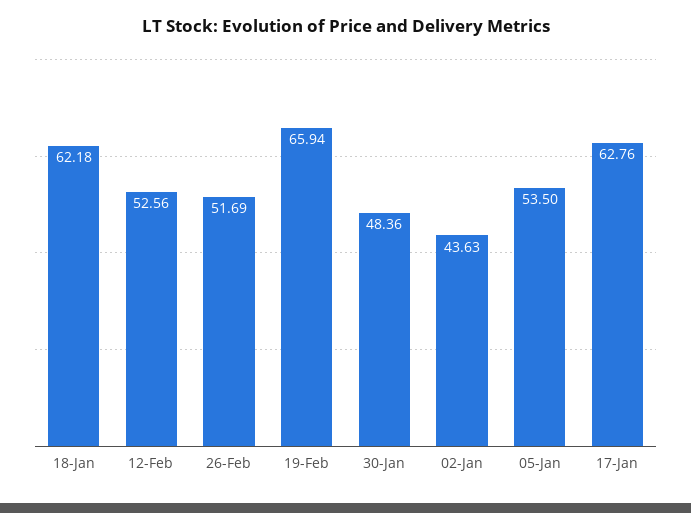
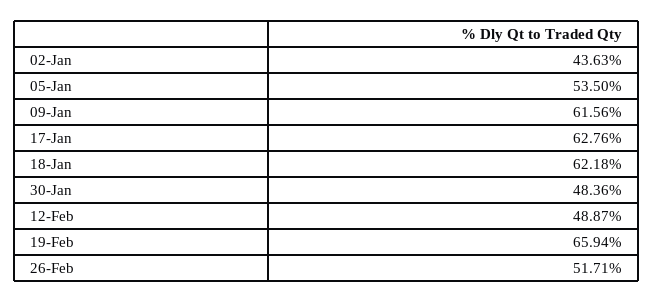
  {
    "18-Jan": 62.18,
-   "12-Feb": 52.56,
+   "12-Feb": 48.87,
-   "26-Feb": 51.69,
+   "26-Feb": 51.71,
    "19-Feb": 65.94,
    "30-Jan": 48.36,
    "02-Jan": 43.63,
    "05-Jan": 53.5,
-   "17-Jan": 62.76
+   "17-Jan": 62.76,
+   "09-Jan": 61.56
  }

